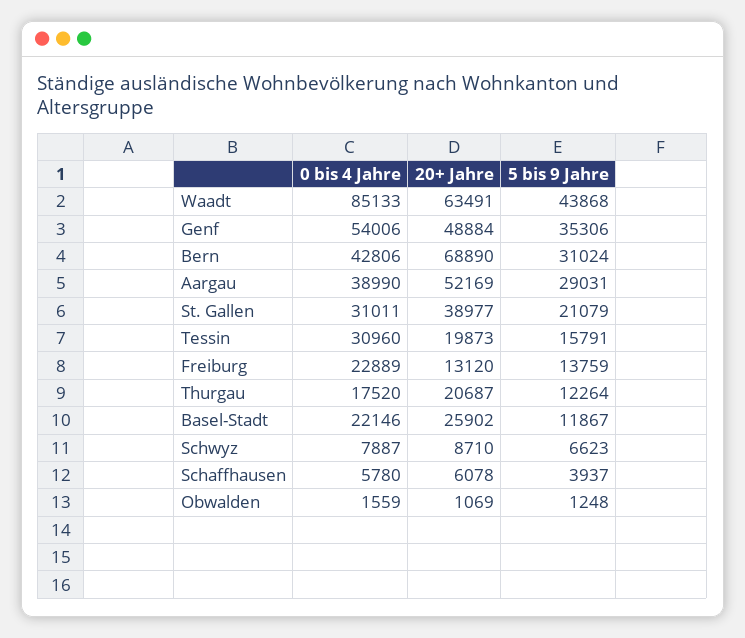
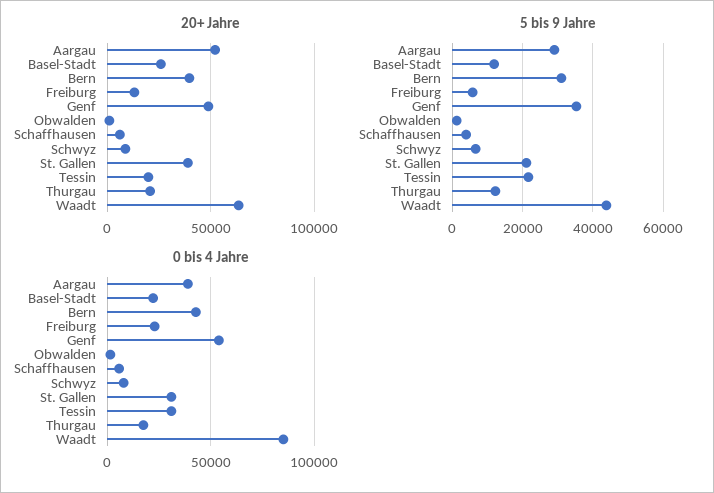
  {
    "0 bis 4 Jahre": {
      "Waadt": 85133,
      "Genf": 54006,
      "Bern": 42806,
      "Aargau": 38990,
      "St. Gallen": 31011,
      "Tessin": 30960,
      "Freiburg": 22889,
      "Thurgau": 17520,
      "Basel-Stadt": 22146,
      "Schwyz": 7887,
      "Schaffhausen": 5780,
      "Obwalden": 1559
    },
    "20+ Jahre": {
      "Waadt": 63491,
      "Genf": 48884,
-     "Bern": 68890,
+     "Bern": 40000,
      "Aargau": 52169,
      "St. Gallen": 38977,
      "Tessin": 19873,
      "Freiburg": 13120,
      "Thurgau": 20687,
      "Basel-Stadt": 25902,
      "Schwyz": 8710,
      "Schaffhausen": 6078,
      "Obwalden": 1069
    },
    "5 bis 9 Jahre": {
      "Waadt": 43868,
      "Genf": 35306,
      "Bern": 31024,
      "Aargau": 29031,
      "St. Gallen": 21079,
-     "Tessin": 15791,
+     "Tessin": 22000,
-     "Freiburg": 13759,
+     "Freiburg": 6000,
      "Thurgau": 12264,
      "Basel-Stadt": 11867,
      "Schwyz": 6623,
      "Schaffhausen": 3937,
      "Obwalden": 1248
    }
  }

